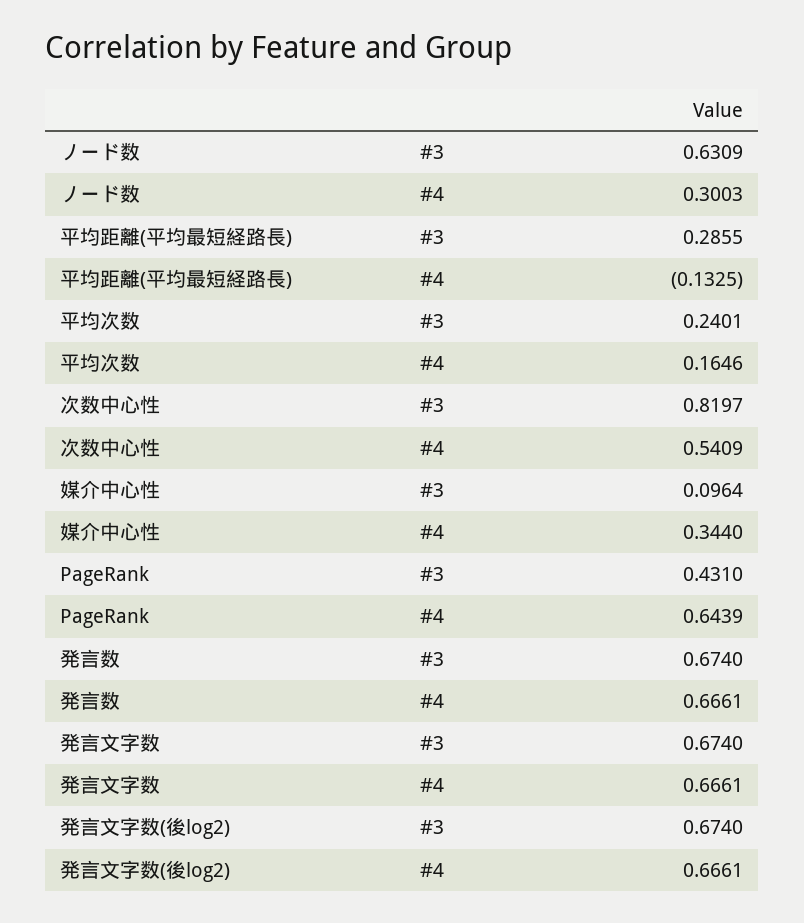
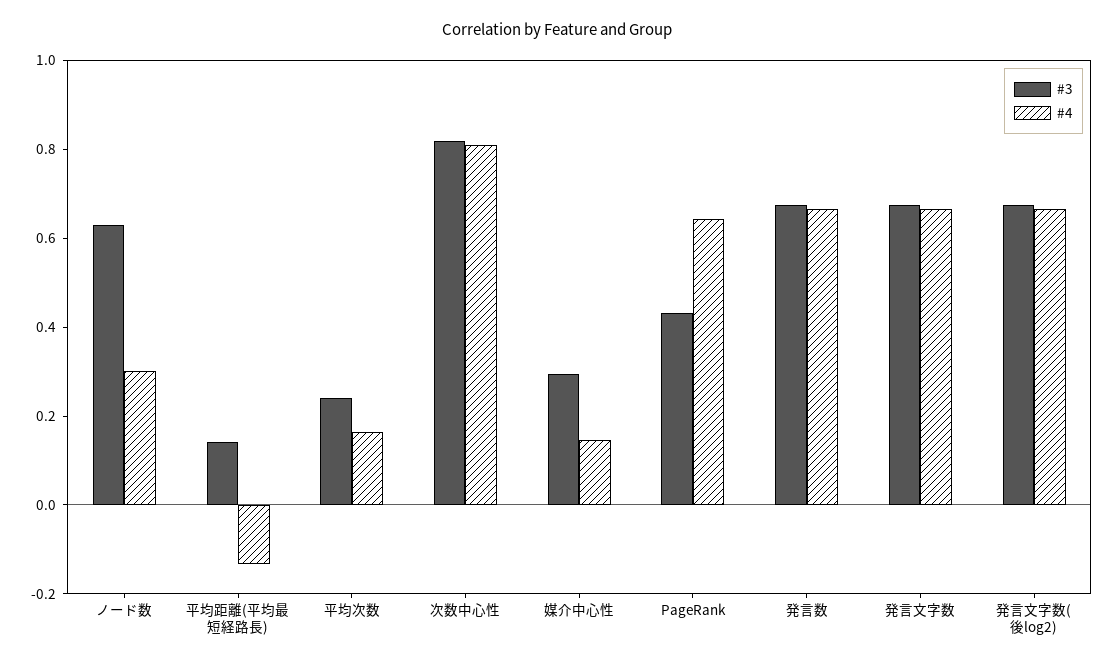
  {
    "#3": {
      "ノード数": 0.6309,
-     "平均距離(平均最短経路長)": 0.2855,
+     "平均距離(平均最短経路長)": 0.15,
      "平均次数": 0.2401,
      "次数中心性": 0.8197,
-     "媒介中心性": 0.0964,
+     "媒介中心性": 0.3,
      "PageRank": 0.431,
      "発言数": 0.674,
      "発言文字数": 0.674,
      "発言文字数(後log2)": 0.674
    },
    "#4": {
      "ノード数": 0.3003,
      "平均距離(平均最短経路長)": -0.1325,
      "平均次数": 0.1646,
-     "次数中心性": 0.5409,
+     "次数中心性": 0.8,
-     "媒介中心性": 0.344,
+     "媒介中心性": 0.15,
      "PageRank": 0.6439,
      "発言数": 0.6661,
      "発言文字数": 0.6661,
      "発言文字数(後log2)": 0.6661
    }
  }

